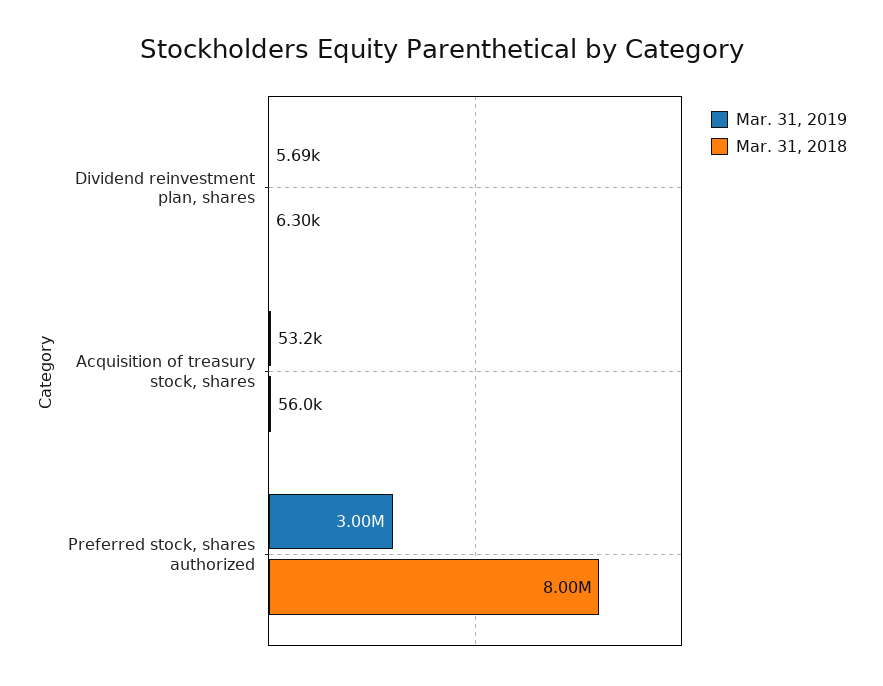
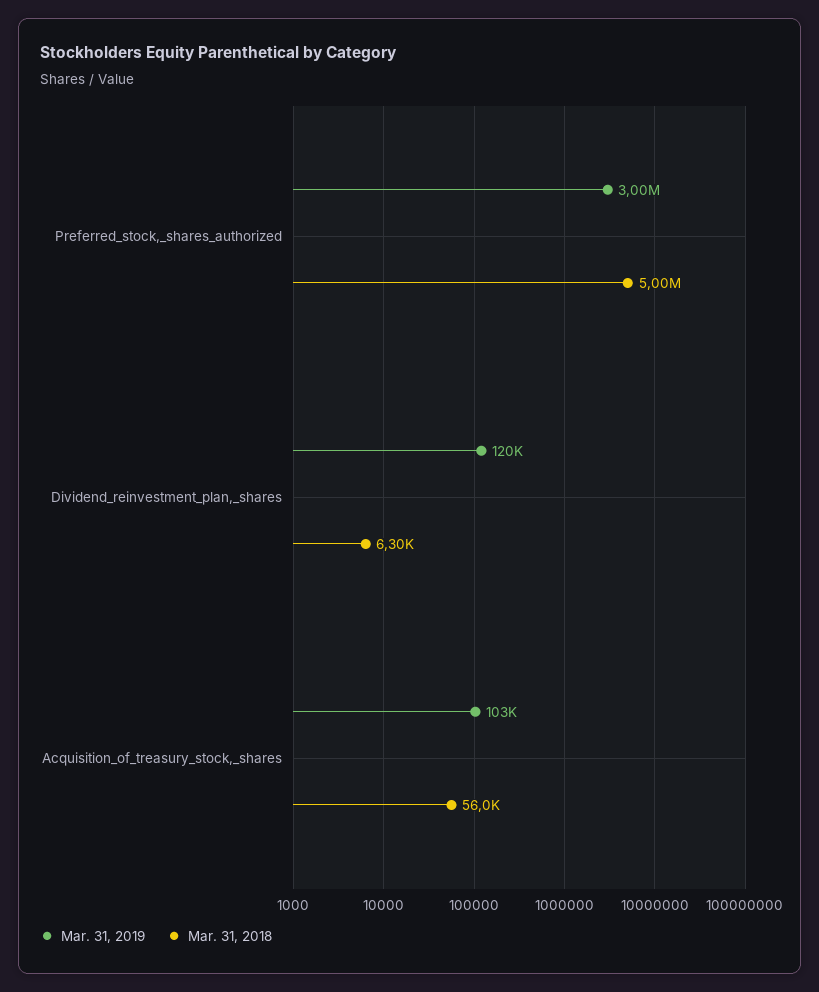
  {
    "Mar. 31, 2019": {
-     "Dividend reinvestment plan, shares": 5690,
+     "Dividend reinvestment plan, shares": 120000,
-     "Acquisition of treasury stock, shares": 53200,
+     "Acquisition of treasury stock, shares": 103000,
      "Preferred stock, shares authorized": 3000000
    },
    "Mar. 31, 2018": {
      "Dividend reinvestment plan, shares": 6300,
      "Acquisition of treasury stock, shares": 56000,
-     "Preferred stock, shares authorized": 8000000
+     "Preferred stock, shares authorized": 5000000
    }
  }

